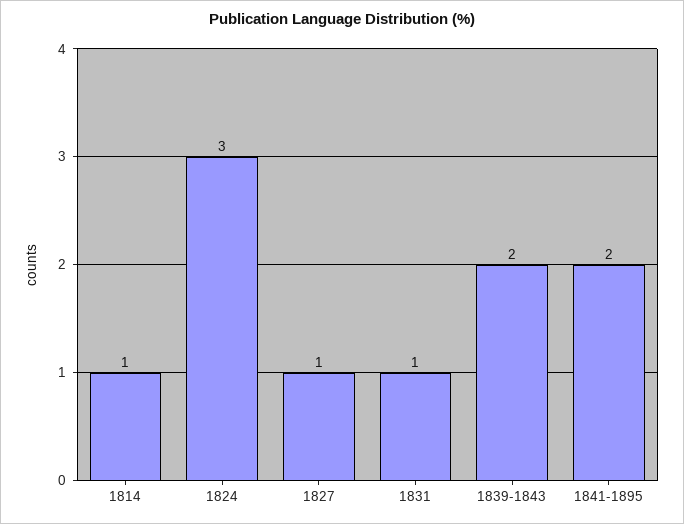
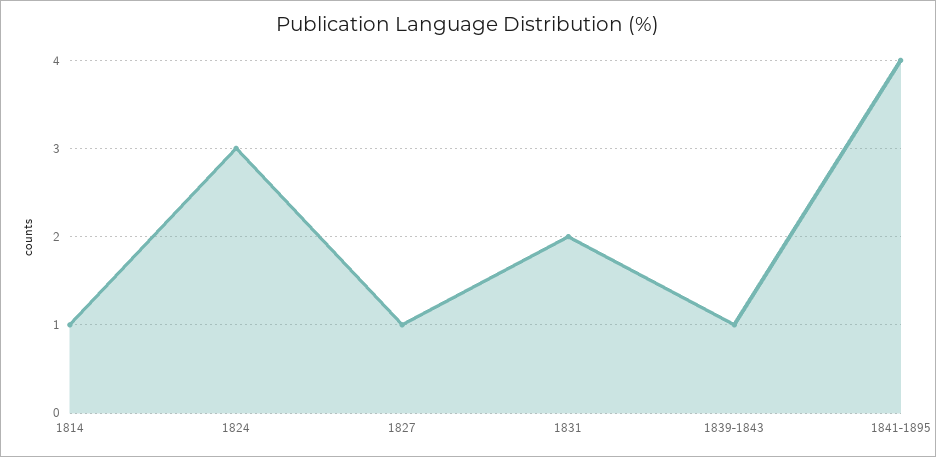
  {
    "1814": 1,
    "1824": 3,
    "1827": 1,
-   "1831": 1,
+   "1831": 2,
-   "1839-1843": 2,
+   "1839-1843": 1,
-   "1841-1895": 2
+   "1841-1895": 4
  }

